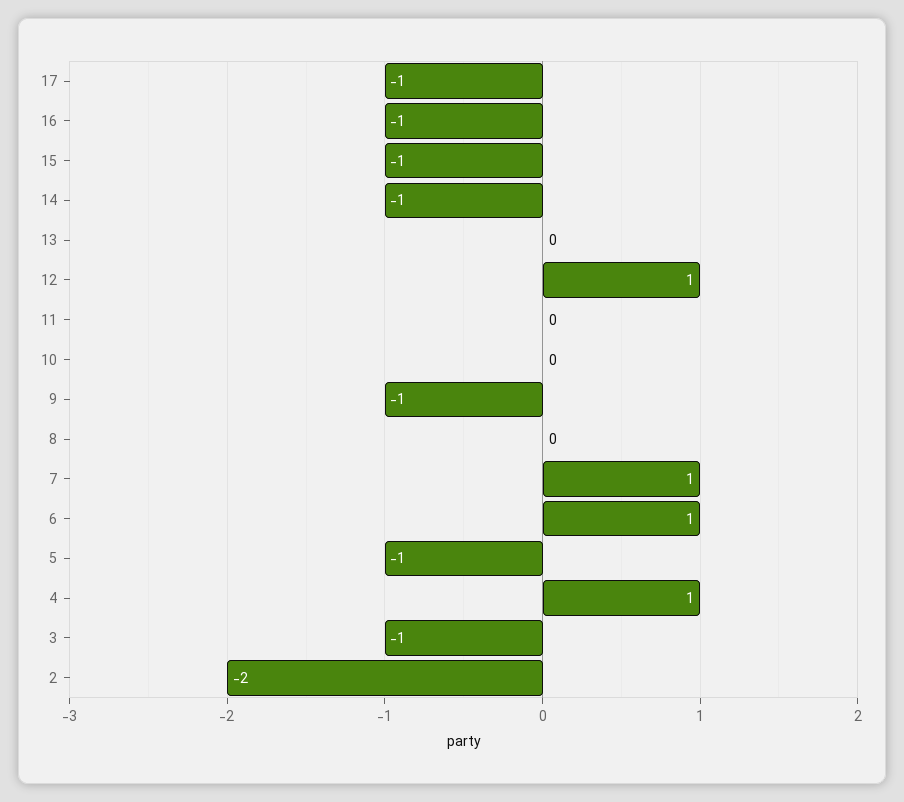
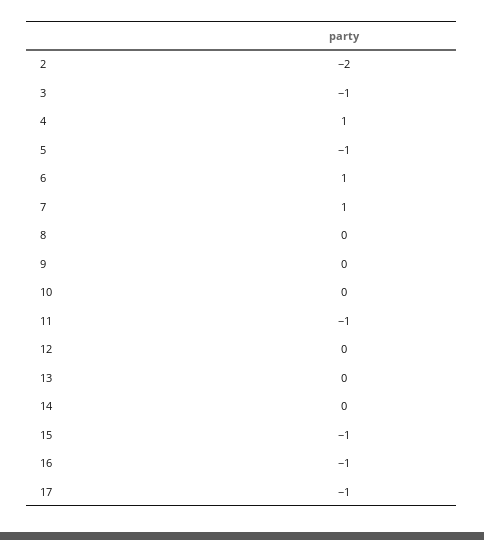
  {
    "17": -1,
    "16": -1,
    "15": -1,
-   "14": -1,
+   "14": 0,
    "13": 0,
-   "12": 1,
+   "12": 0,
-   "11": 0,
+   "11": -1,
    "10": 0,
-   "9": -1,
+   "9": 0,
    "8": 0,
    "7": 1,
    "6": 1,
    "5": -1,
    "4": 1,
    "3": -1,
    "2": -2
  }

